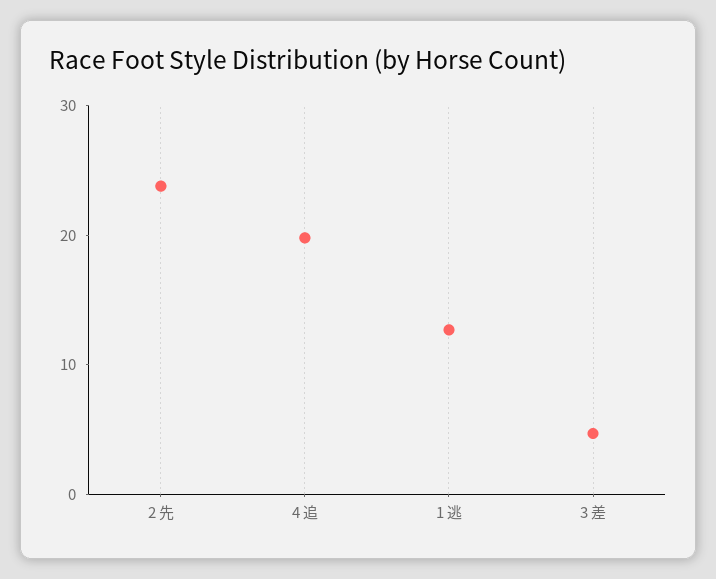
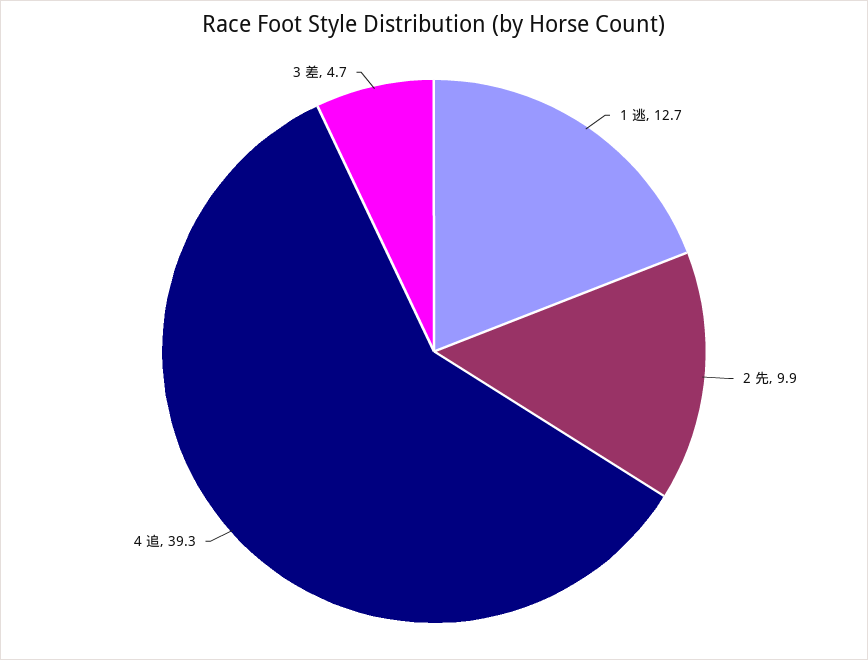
  {
-   "2 先": 24,
+   "2 先": 9.9,
-   "4 追": 20,
+   "4 追": 39.3,
    "1 逃": 12.7,
    "3 差": 4.7
  }

